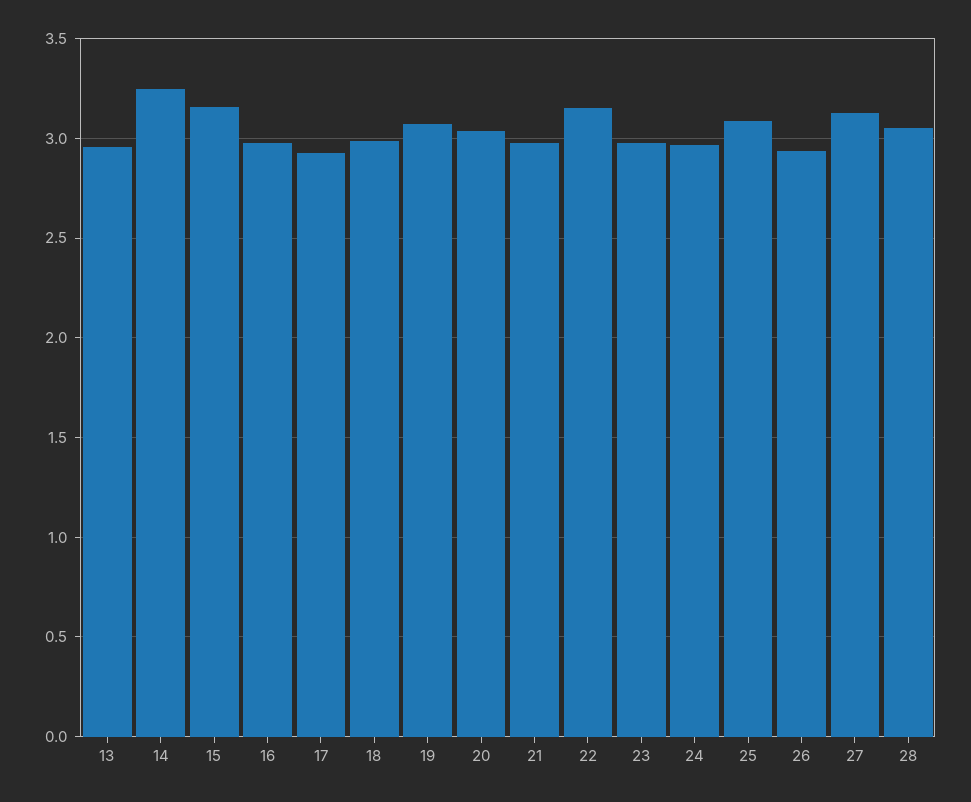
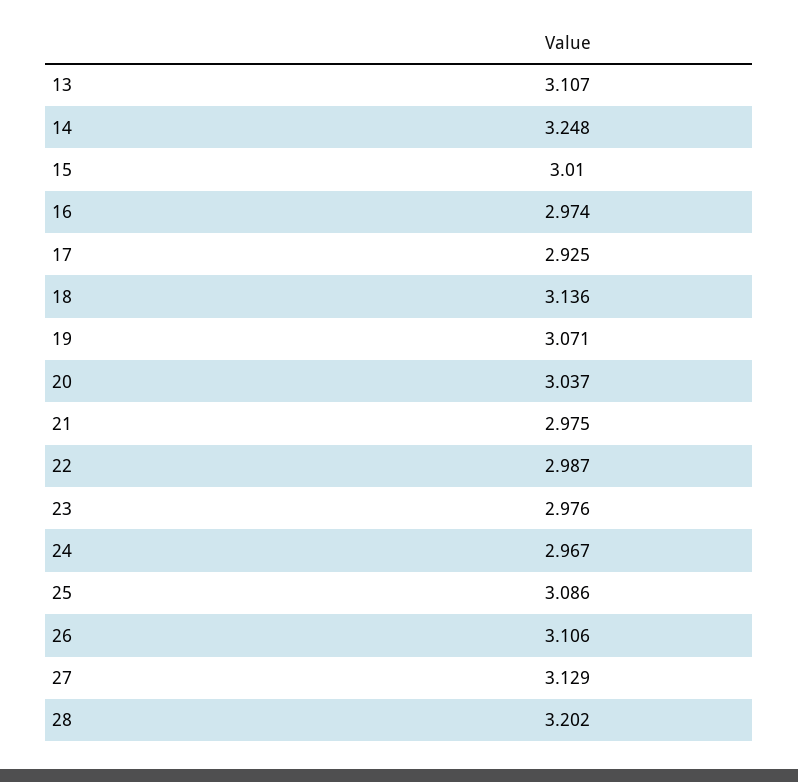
  {
-   "13": 2.95,
+   "13": 3.107,
    "14": 3.248,
-   "15": 3.15,
+   "15": 3.01,
    "16": 2.974,
    "17": 2.925,
-   "18": 3,
+   "18": 3.136,
    "19": 3.071,
    "20": 3.037,
    "21": 2.975,
-   "22": 3.15,
+   "22": 2.987,
    "23": 2.976,
    "24": 2.967,
    "25": 3.086,
-   "26": 2.95,
+   "26": 3.106,
    "27": 3.129,
-   "28": 3.05
+   "28": 3.202
  }

